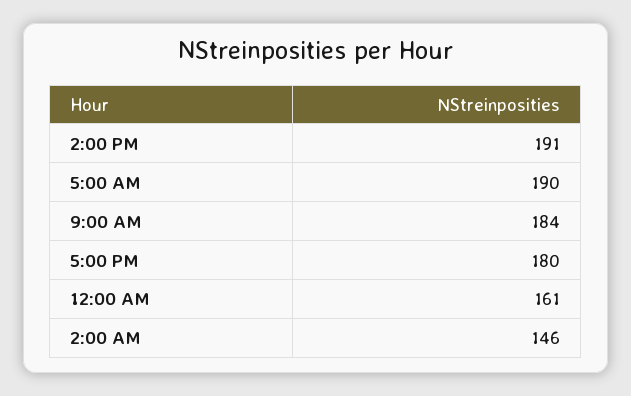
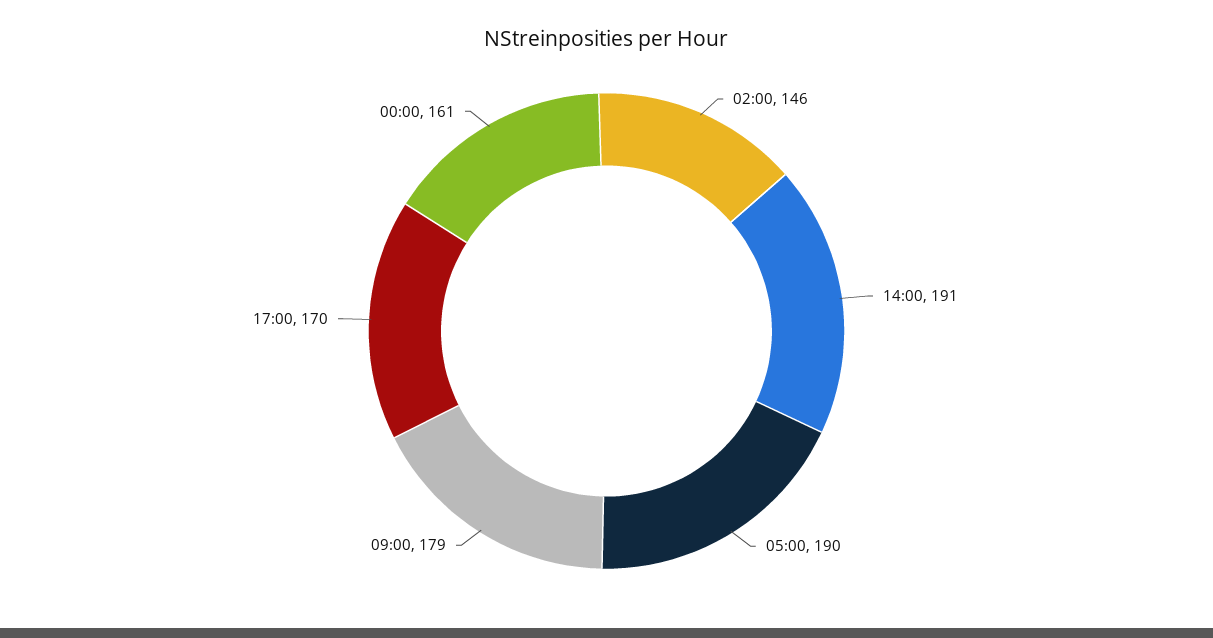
  {
    "2:00 PM": 191,
    "5:00 AM": 190,
-   "9:00 AM": 184,
+   "9:00 AM": 179,
-   "5:00 PM": 180,
+   "5:00 PM": 170,
    "12:00 AM": 161,
    "2:00 AM": 146
  }

